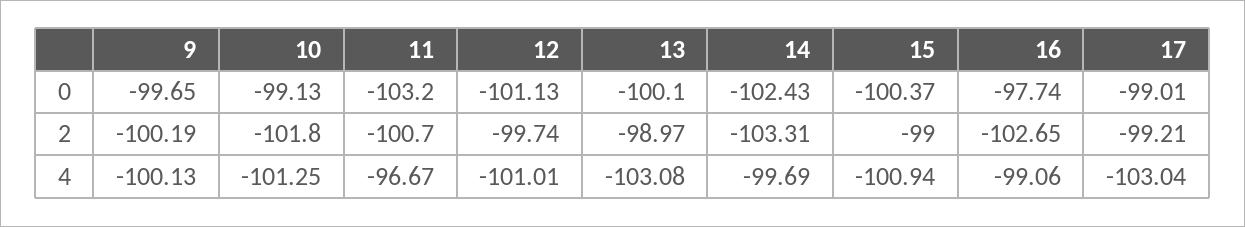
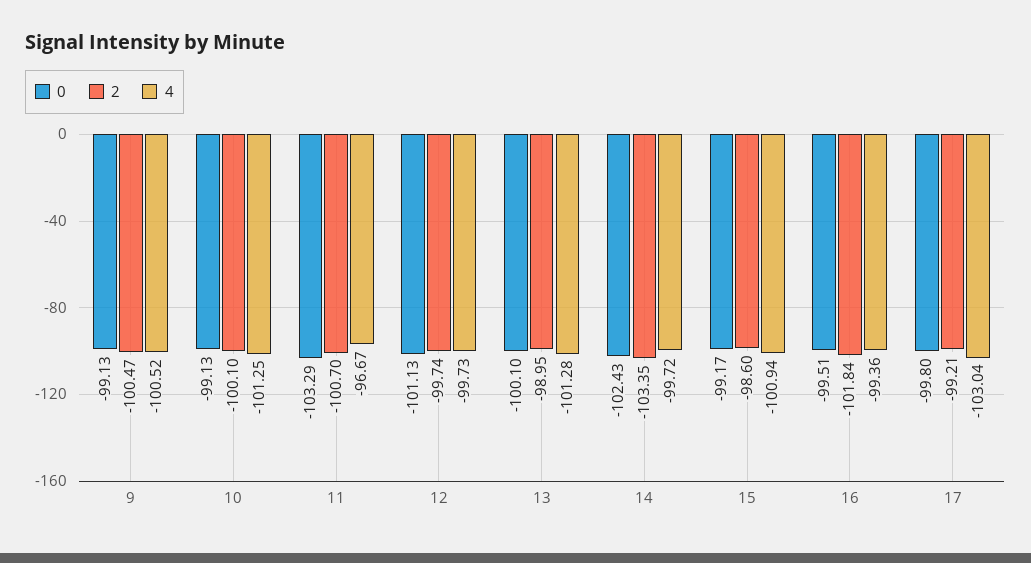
  {
    "0": {
-     "9": -99.65,
+     "9": -99.13,
      "10": -99.13,
-     "11": -103.2,
+     "11": -103.29,
      "12": -101.13,
      "13": -100.1,
      "14": -102.43,
-     "15": -100.37,
+     "15": -99.17,
-     "16": -97.74,
+     "16": -99.51,
-     "17": -99.01
+     "17": -99.8
    },
    "2": {
-     "9": -100.19,
+     "9": -100.47,
-     "10": -101.8,
+     "10": -100.1,
      "11": -100.7,
      "12": -99.74,
-     "13": -98.97,
+     "13": -98.95,
-     "14": -103.31,
+     "14": -103.35,
-     "15": -99,
+     "15": -98.6,
-     "16": -102.65,
+     "16": -101.84,
      "17": -99.21
    },
    "4": {
-     "9": -100.13,
+     "9": -100.52,
      "10": -101.25,
      "11": -96.67,
-     "12": -101.01,
+     "12": -99.73,
-     "13": -103.08,
+     "13": -101.28,
-     "14": -99.69,
+     "14": -99.72,
      "15": -100.94,
-     "16": -99.06,
+     "16": -99.36,
      "17": -103.04
    }
  }

